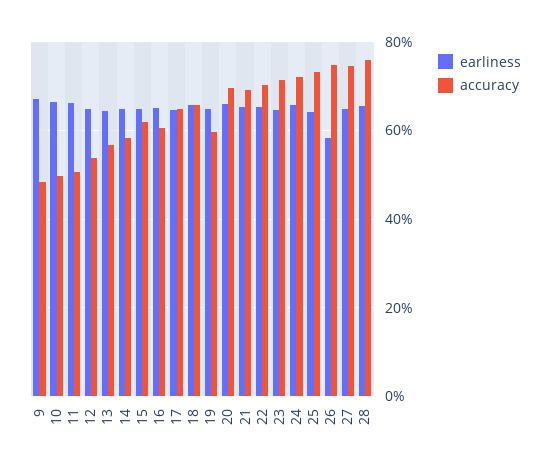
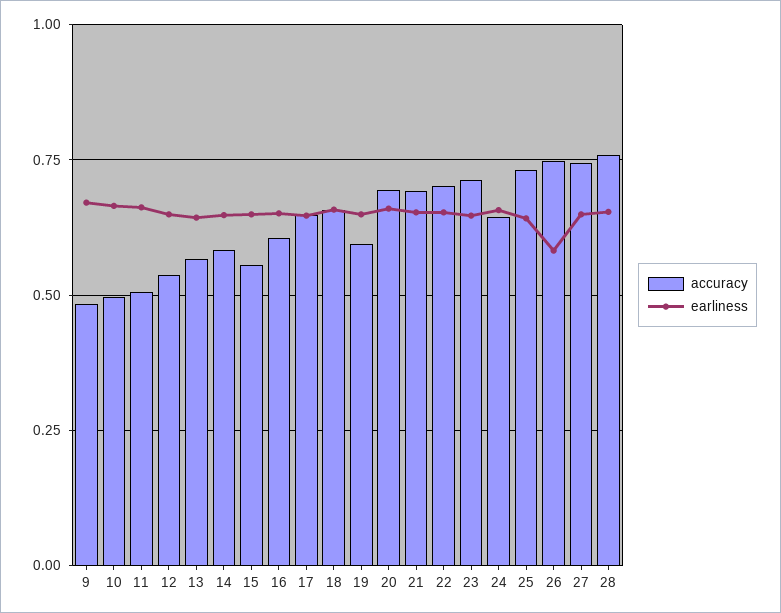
  {
    "earliness": {
      "9": 0.68,
      "10": 0.66,
      "11": 0.66,
      "12": 0.64,
      "13": 0.64,
      "14": 0.64,
      "15": 0.64,
      "16": 0.66,
      "17": 0.64,
      "18": 0.66,
      "19": 0.64,
      "20": 0.66,
      "21": 0.66,
      "22": 0.66,
      "23": 0.64,
      "24": 0.66,
      "25": 0.64,
      "26": 0.58,
      "27": 0.64,
      "28": 0.66
    },
    "accuracy": {
      "9": 0.48,
      "10": 0.5,
      "11": 0.5,
      "12": 0.54,
      "13": 0.56,
      "14": 0.58,
-     "15": 0.62,
+     "15": 0.55,
      "16": 0.6,
      "17": 0.64,
      "18": 0.66,
      "19": 0.6,
      "20": 0.7,
      "21": 0.7,
      "22": 0.7,
      "23": 0.72,
-     "24": 0.72,
+     "24": 0.65,
      "25": 0.74,
      "26": 0.74,
      "27": 0.74,
      "28": 0.76
    }
  }

